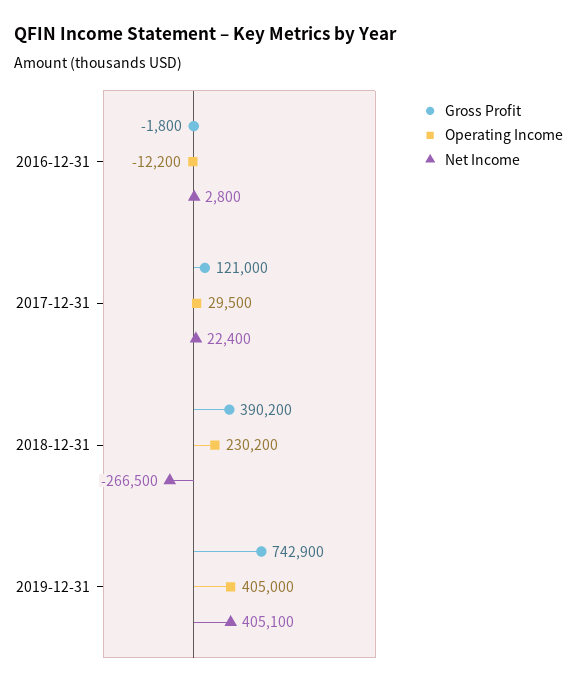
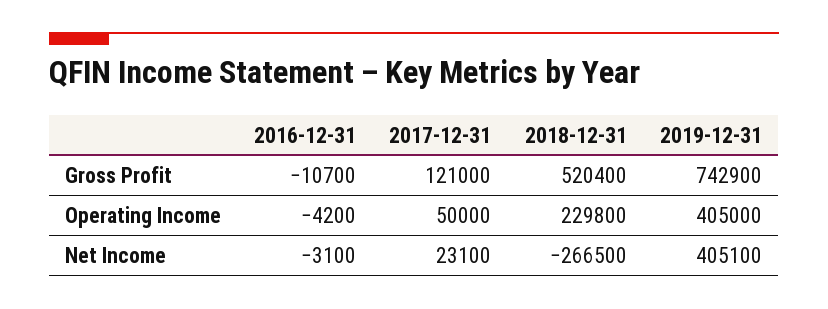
  {
    "Gross Profit": {
-     "2016-12-31": -1800,
+     "2016-12-31": -10700,
      "2017-12-31": 121000,
-     "2018-12-31": 390200,
+     "2018-12-31": 520400,
      "2019-12-31": 742900
    },
    "Operating Income": {
-     "2016-12-31": -12200,
+     "2016-12-31": -4200,
-     "2017-12-31": 29500,
+     "2017-12-31": 50000,
-     "2018-12-31": 230200,
+     "2018-12-31": 229800,
      "2019-12-31": 405000
    },
    "Net Income": {
-     "2016-12-31": 2800,
+     "2016-12-31": -3100,
-     "2017-12-31": 22400,
+     "2017-12-31": 23100,
      "2018-12-31": -266500,
      "2019-12-31": 405100
    }
  }

